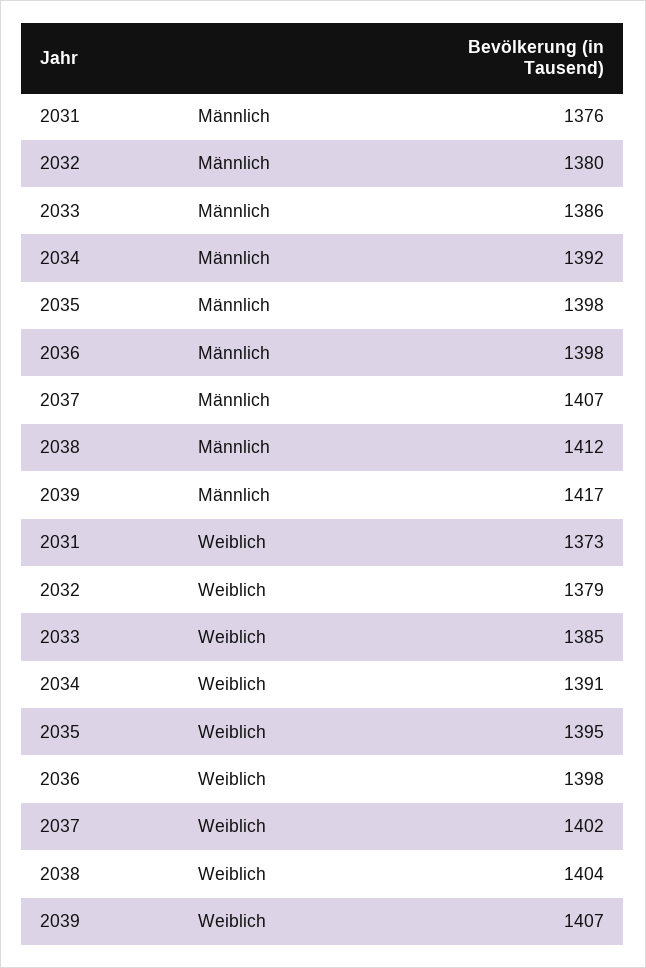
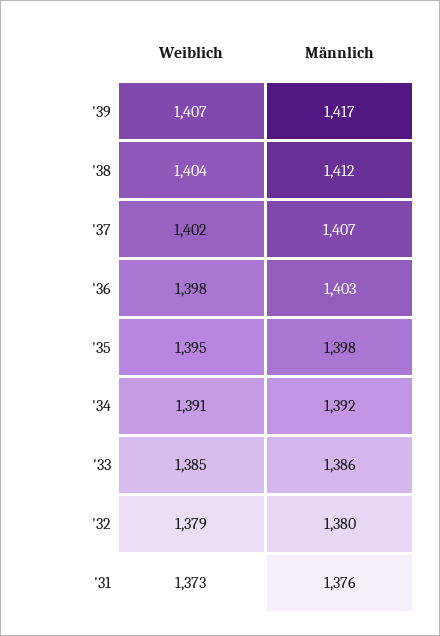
  {
    "2031": {
      "Männlich": 1376,
      "Weiblich": 1373
    },
    "2032": {
      "Männlich": 1380,
      "Weiblich": 1379
    },
    "2033": {
      "Männlich": 1386,
      "Weiblich": 1385
    },
    "2034": {
      "Männlich": 1392,
      "Weiblich": 1391
    },
    "2035": {
      "Männlich": 1398,
      "Weiblich": 1395
    },
    "2036": {
-     "Männlich": 1398,
+     "Männlich": 1403,
      "Weiblich": 1398
    },
    "2037": {
      "Männlich": 1407,
      "Weiblich": 1402
    },
    "2038": {
      "Männlich": 1412,
      "Weiblich": 1404
    },
    "2039": {
      "Männlich": 1417,
      "Weiblich": 1407
    }
  }

